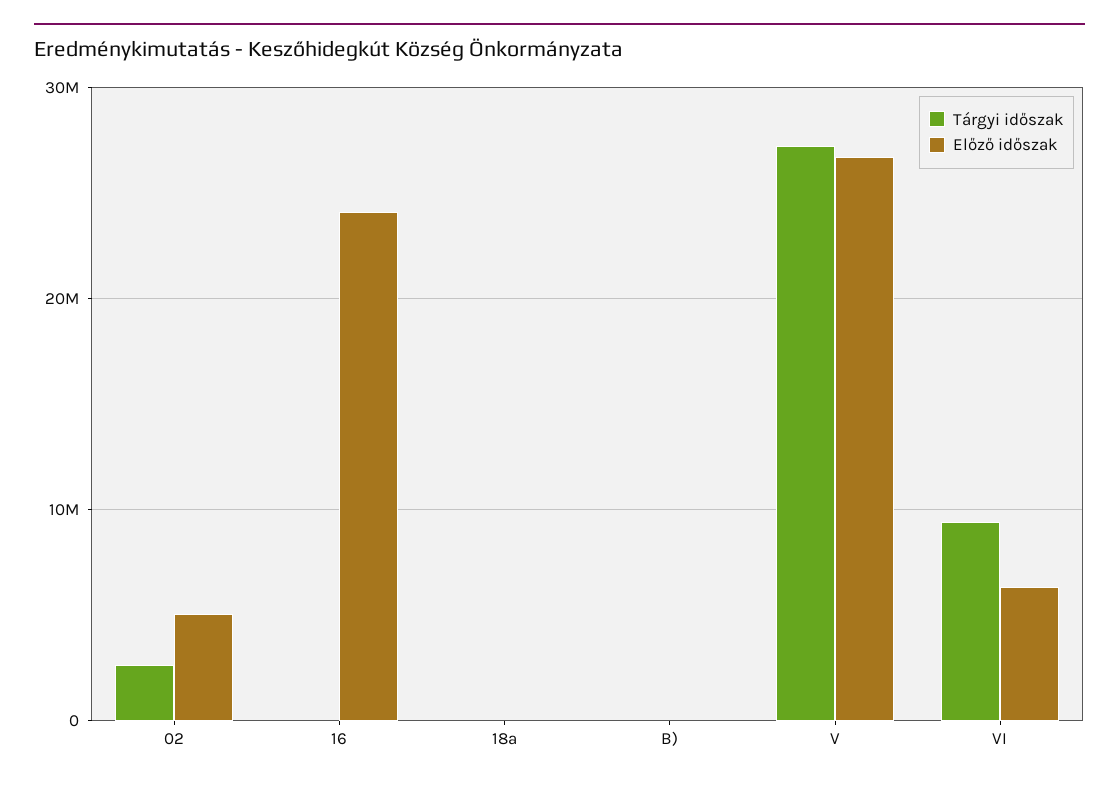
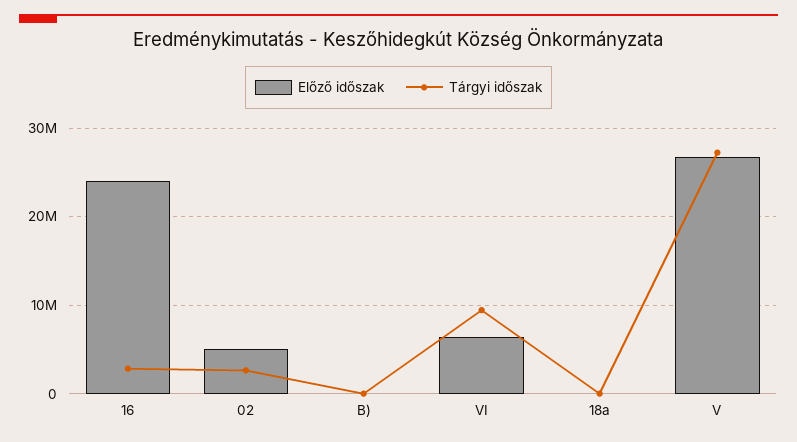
  {
    "Tárgyi időszak": {
      "02": 3000000,
-     "16": 0,
+     "16": 3000000,
      "18a": 0,
      "B)": 0,
      "V": 27000000,
      "VI": 9000000
    },
    "Előző időszak": {
      "02": 5000000,
      "16": 24000000,
      "18a": 0,
      "B)": 0,
      "V": 27000000,
      "VI": 6000000
    }
  }

